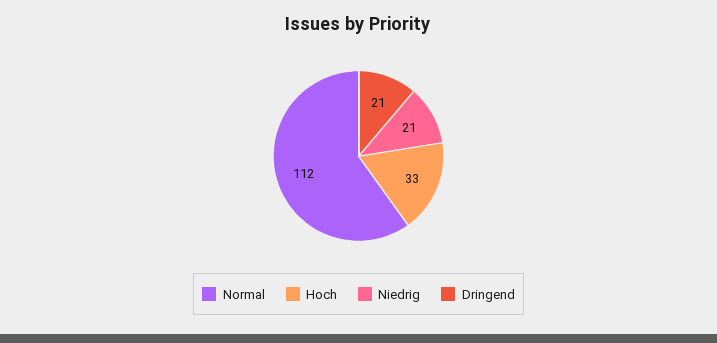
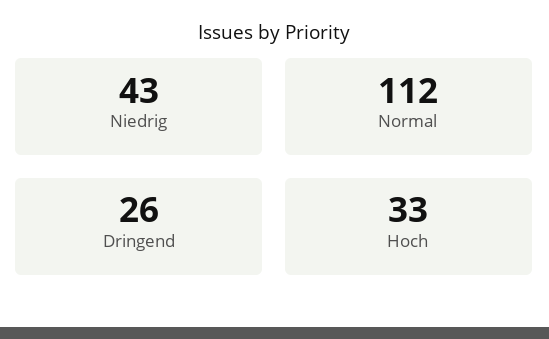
  {
    "Normal": 112,
    "Hoch": 33,
-   "Niedrig": 21,
+   "Niedrig": 43,
-   "Dringend": 21
+   "Dringend": 26
  }

